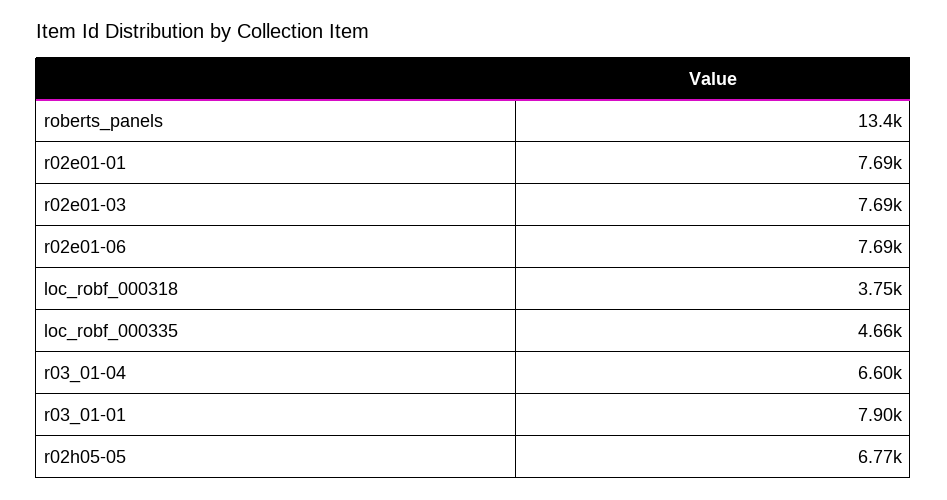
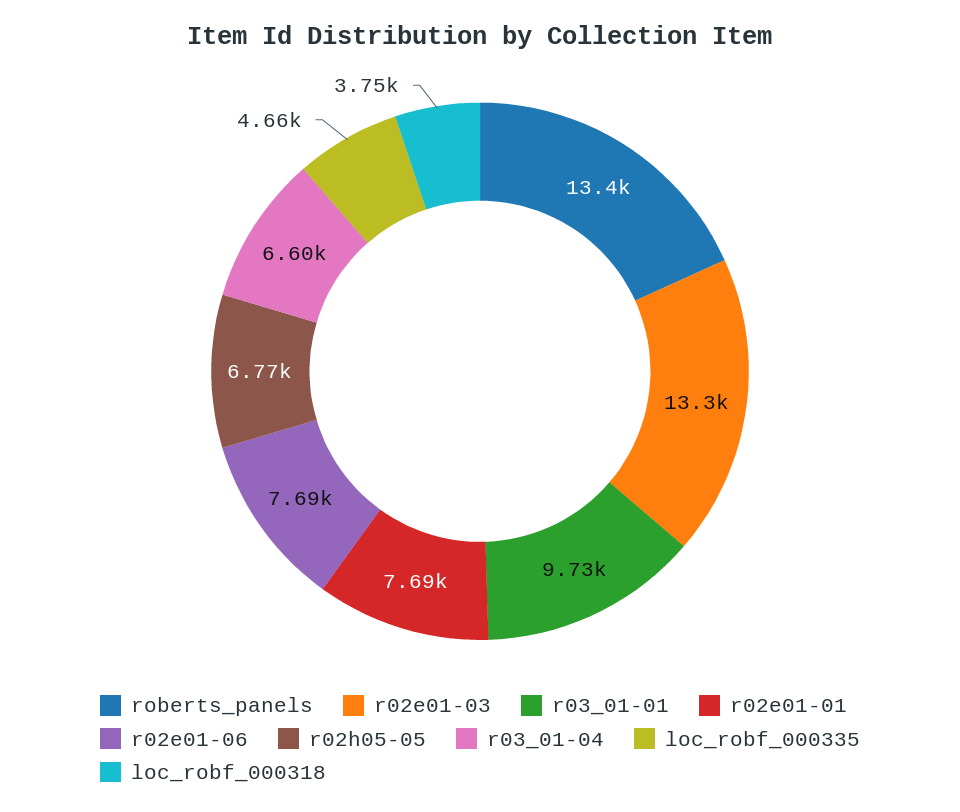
  {
    "roberts_panels": 13400,
    "r02e01-01": 7690,
-   "r02e01-03": 7690,
+   "r02e01-03": 13300,
    "r02e01-06": 7690,
    "loc_robf_000318": 3750,
    "loc_robf_000335": 4660,
    "r03_01-04": 6600,
-   "r03_01-01": 7900,
+   "r03_01-01": 9730,
    "r02h05-05": 6770
  }

